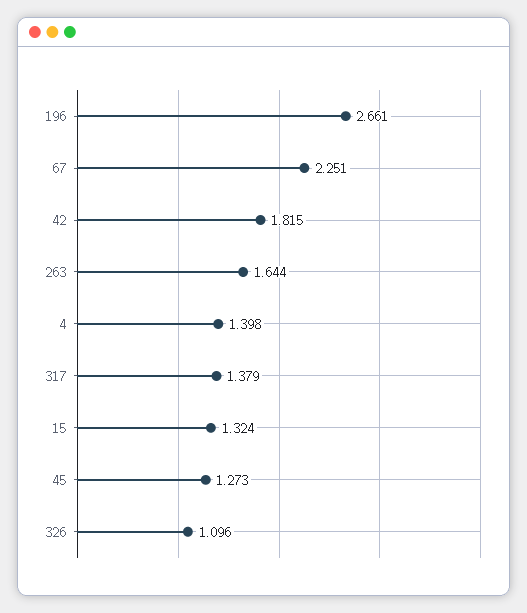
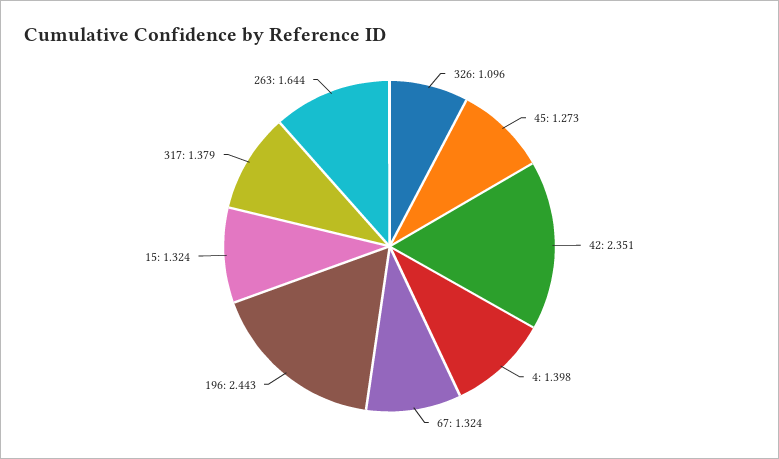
  {
-   "196": 2.661,
+   "196": 2.443,
-   "67": 2.251,
+   "67": 1.324,
-   "42": 1.815,
+   "42": 2.351,
    "263": 1.644,
    "4": 1.398,
    "317": 1.379,
    "15": 1.324,
    "45": 1.273,
    "326": 1.096
  }

